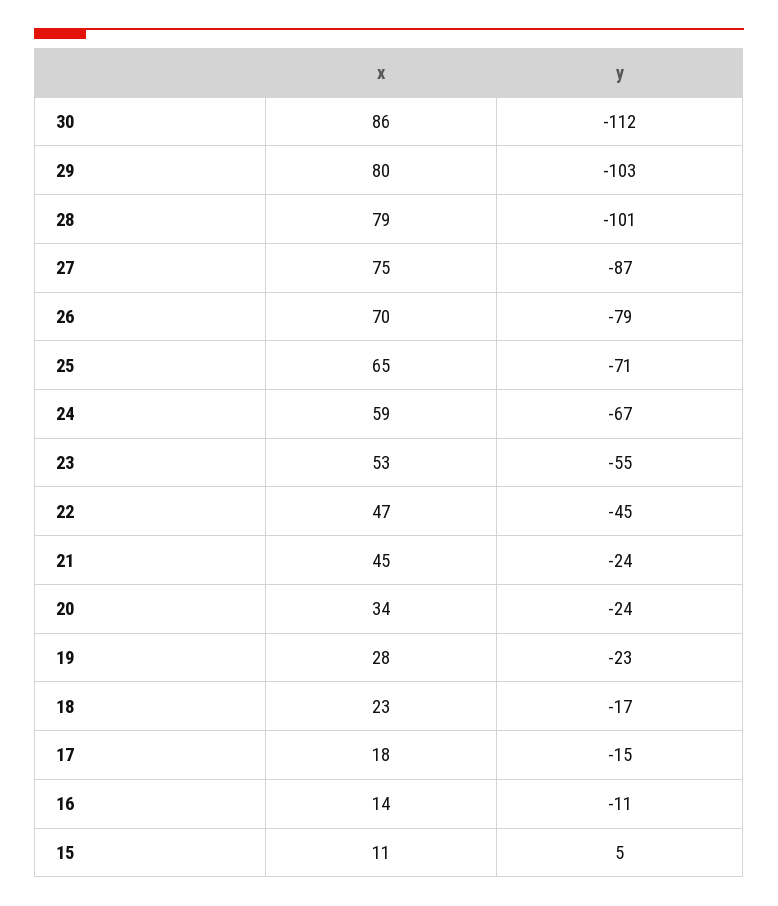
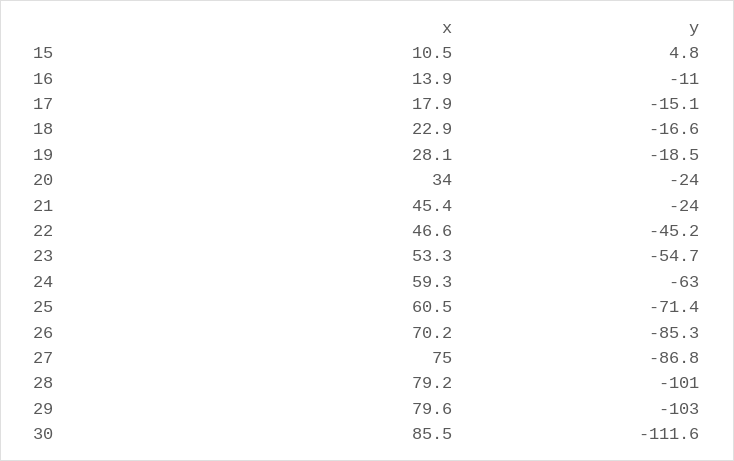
  {
    "x": {
      "30": 85.5,
      "29": 79.6,
      "28": 79.2,
      "27": 75,
      "26": 70.2,
-     "25": 65,
+     "25": 60.5,
      "24": 59.3,
      "23": 53.3,
      "22": 46.6,
      "21": 45.4,
      "20": 34,
      "19": 28.1,
      "18": 22.9,
      "17": 17.9,
      "16": 13.9,
      "15": 10.5
    },
    "y": {
      "30": -111.6,
      "29": -103,
      "28": -101,
      "27": -86.8,
-     "26": -79,
+     "26": -85.3,
      "25": -71.4,
-     "24": -67,
+     "24": -63,
      "23": -54.7,
      "22": -45.2,
      "21": -24,
      "20": -24,
-     "19": -23,
+     "19": -18.5,
      "18": -16.6,
      "17": -15.1,
      "16": -11,
      "15": 4.8
    }
  }

